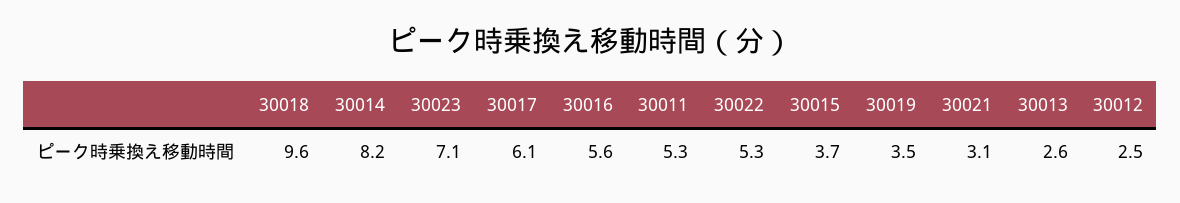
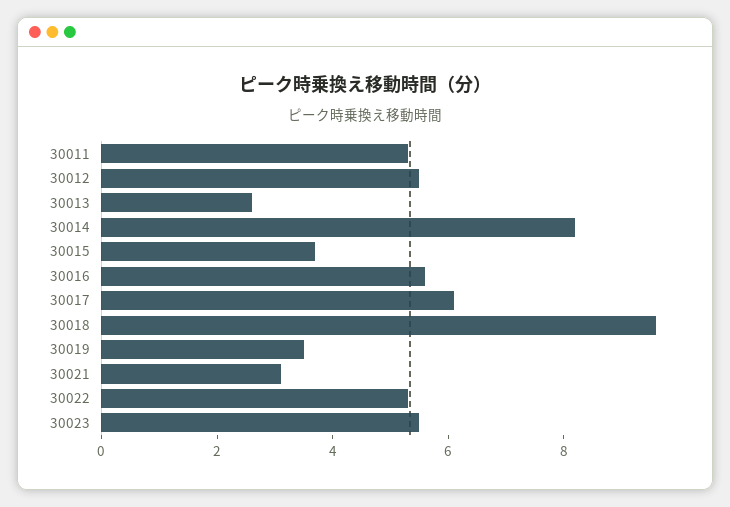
  {
    "30018": 9.6,
    "30014": 8.2,
-   "30023": 7.1,
+   "30023": 5.5,
    "30017": 6.1,
    "30016": 5.6,
    "30011": 5.3,
    "30022": 5.3,
    "30015": 3.7,
    "30019": 3.5,
    "30021": 3.1,
    "30013": 2.6,
-   "30012": 2.5
+   "30012": 5.5
  }

